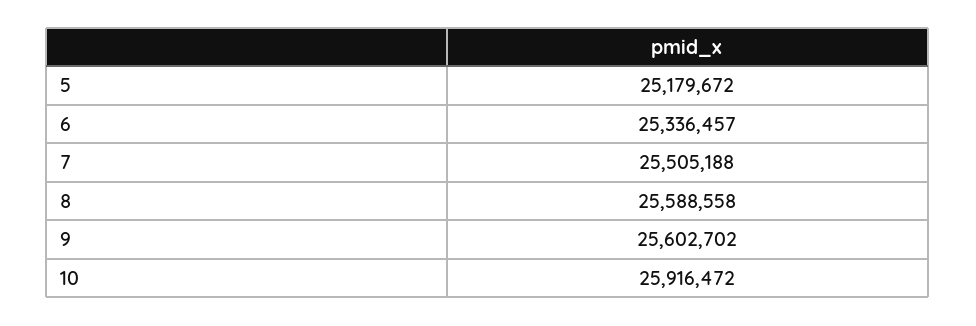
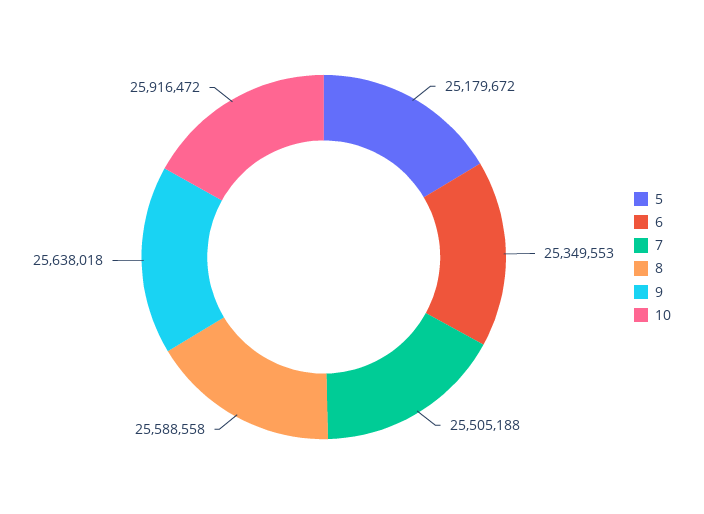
  {
    "5": 25179672,
-   "6": 25336457,
+   "6": 25349553,
    "7": 25505188,
    "8": 25588558,
-   "9": 25602702,
+   "9": 25638018,
    "10": 25916472
  }

